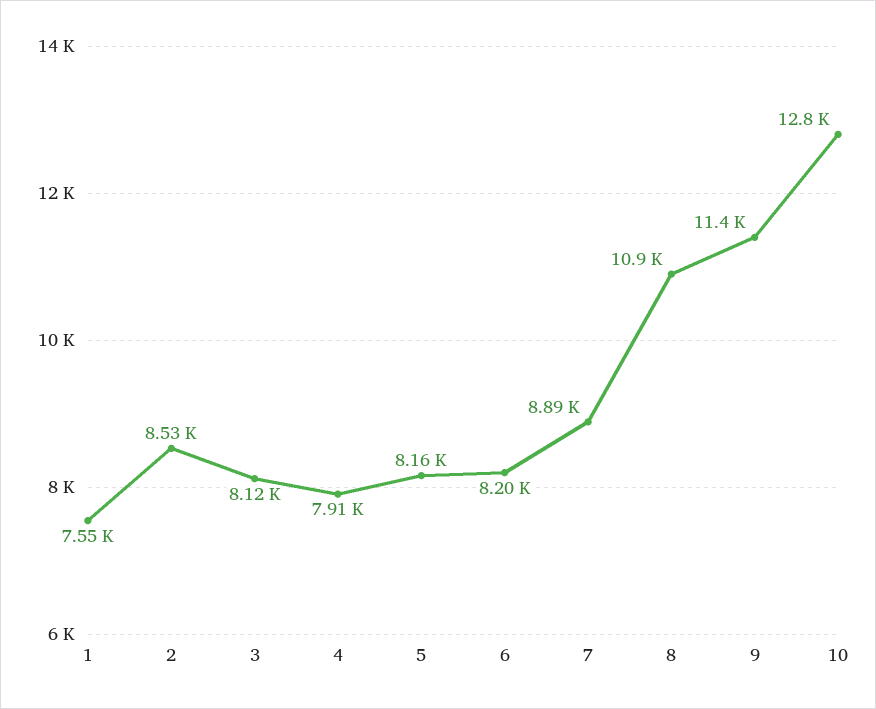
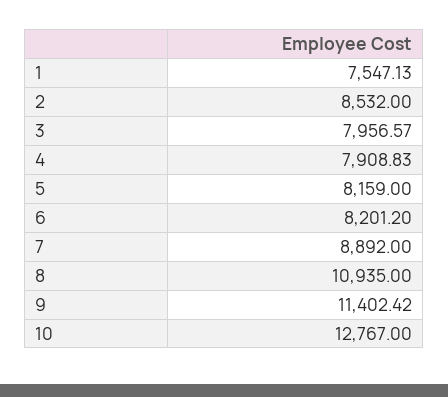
  {
    "1": 7547.13,
    "2": 8532,
-   "3": 8120,
+   "3": 7956.57,
    "4": 7908.83,
    "5": 8159,
    "6": 8201.2,
    "7": 8892,
    "8": 10935,
    "9": 11402.42,
    "10": 12767
  }

